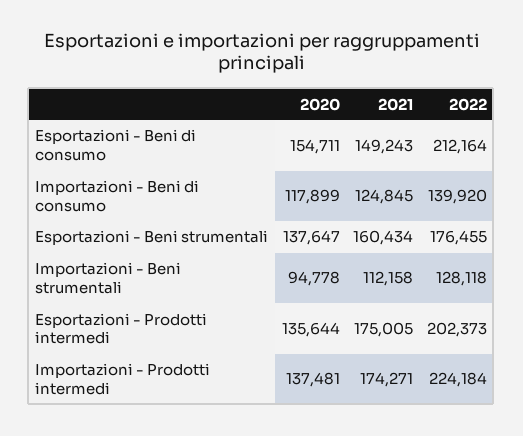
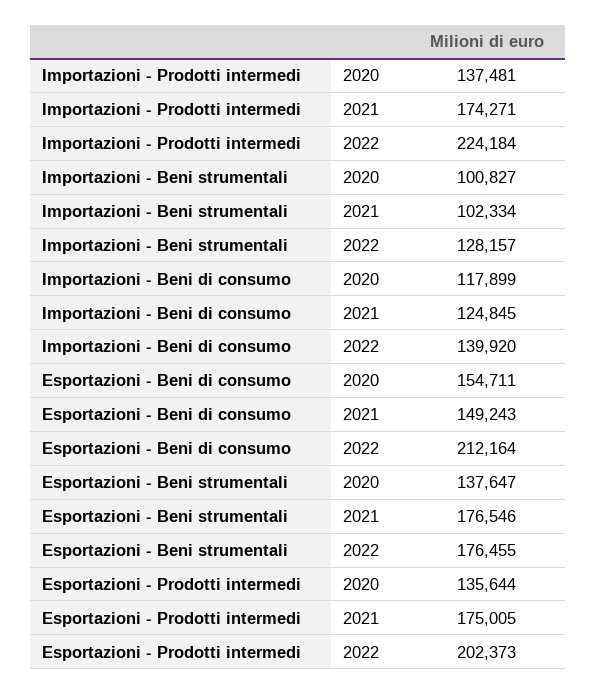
  {
    "2020": {
      "Esportazioni - Beni di consumo": 154711,
      "Importazioni - Beni di consumo": 117899,
      "Esportazioni - Beni strumentali": 137647,
-     "Importazioni - Beni strumentali": 94778,
+     "Importazioni - Beni strumentali": 100827,
      "Esportazioni - Prodotti intermedi": 135644,
      "Importazioni - Prodotti intermedi": 137481
    },
    "2021": {
      "Esportazioni - Beni di consumo": 149243,
      "Importazioni - Beni di consumo": 124845,
-     "Esportazioni - Beni strumentali": 160434,
+     "Esportazioni - Beni strumentali": 176546,
-     "Importazioni - Beni strumentali": 112158,
+     "Importazioni - Beni strumentali": 102334,
      "Esportazioni - Prodotti intermedi": 175005,
      "Importazioni - Prodotti intermedi": 174271
    },
    "2022": {
      "Esportazioni - Beni di consumo": 212164,
      "Importazioni - Beni di consumo": 139920,
      "Esportazioni - Beni strumentali": 176455,
-     "Importazioni - Beni strumentali": 128118,
+     "Importazioni - Beni strumentali": 128157,
      "Esportazioni - Prodotti intermedi": 202373,
      "Importazioni - Prodotti intermedi": 224184
    }
  }

